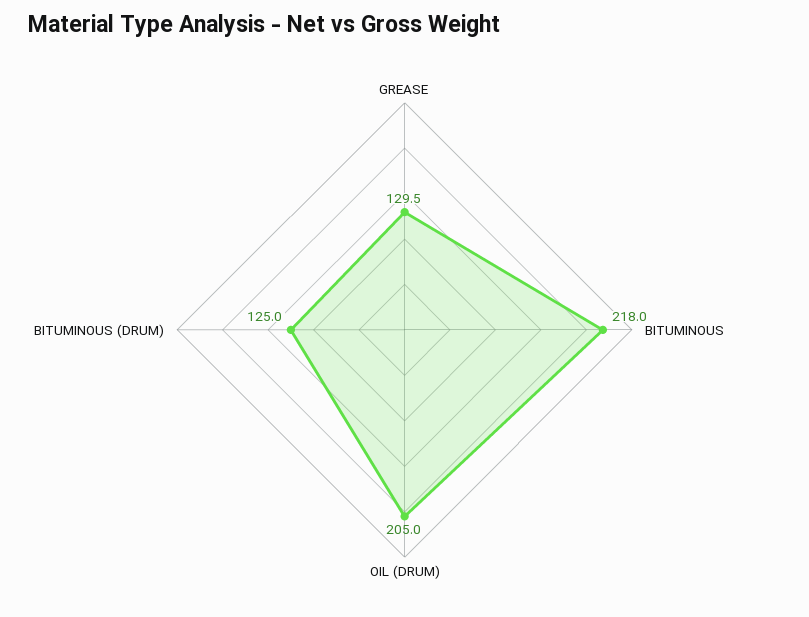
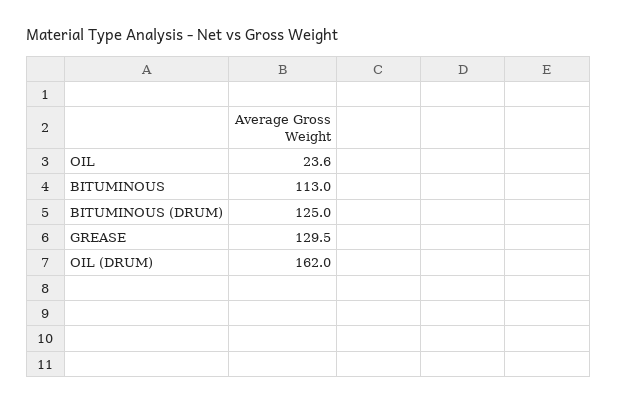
  {
    "GREASE": 129.5,
-   "BITUMINOUS": 218,
+   "BITUMINOUS": 113,
-   "OIL (DRUM)": 205,
+   "OIL (DRUM)": 162,
-   "BITUMINOUS (DRUM)": 125
+   "BITUMINOUS (DRUM)": 125,
+   "OIL": 23.6
  }

